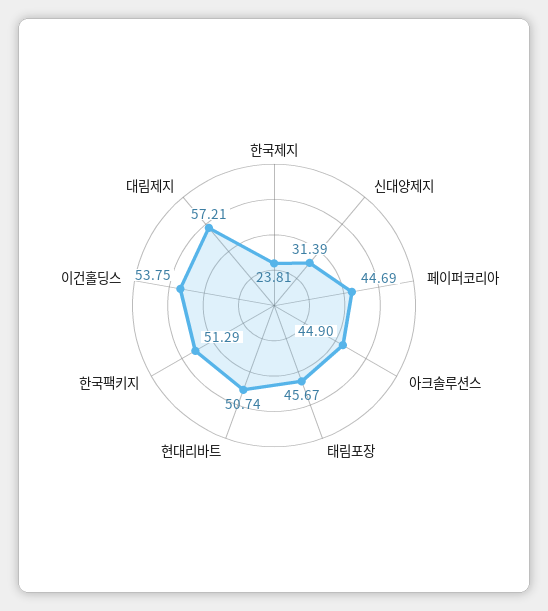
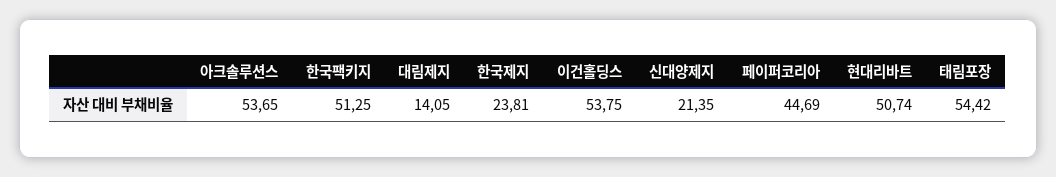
  {
    "한국제지": 23.81,
-   "신대양제지": 31.39,
+   "신대양제지": 21.35,
    "페이퍼코리아": 44.69,
-   "아크솔루션스": 44.9,
+   "아크솔루션스": 53.65,
-   "태림포장": 45.67,
+   "태림포장": 54.42,
    "현대리바트": 50.74,
-   "한국팩키지": 51.29,
+   "한국팩키지": 51.25,
    "이건홀딩스": 53.75,
-   "대림제지": 57.21
+   "대림제지": 14.05
  }

